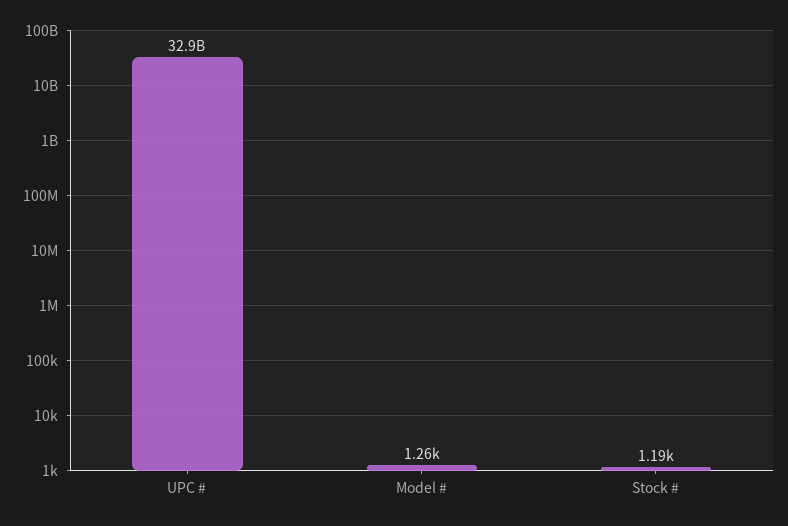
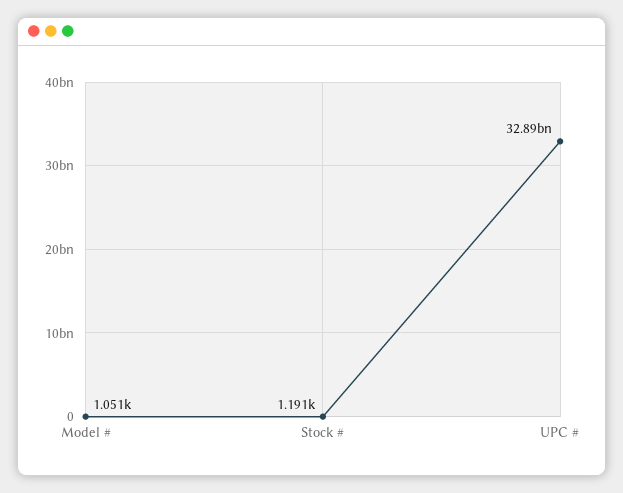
  {
    "UPC #": 32890000000,
-   "Model #": 1260,
+   "Model #": 1051,
    "Stock #": 1191
  }

